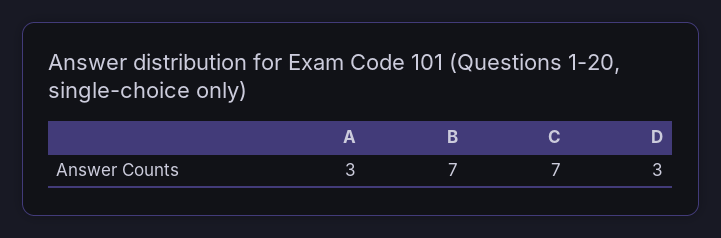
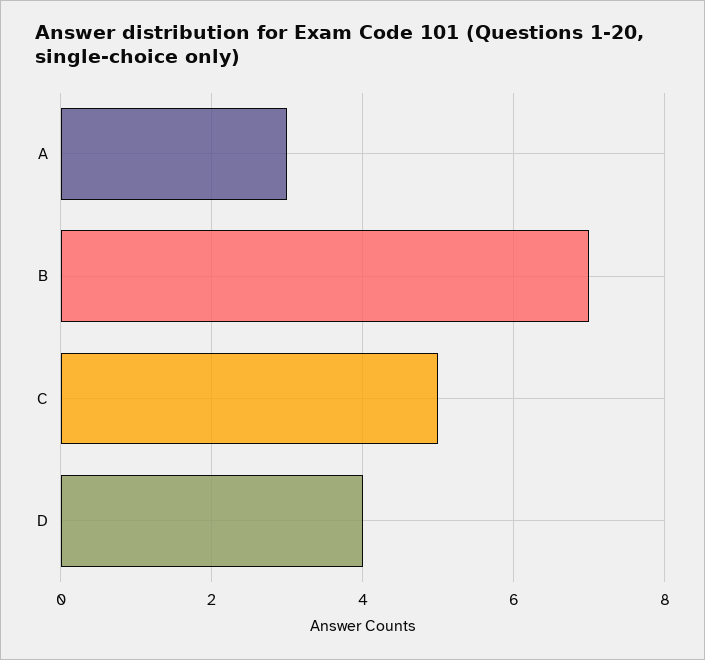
  {
    "A": 3,
    "B": 7,
-   "C": 7,
+   "C": 5,
-   "D": 3
+   "D": 4
  }

